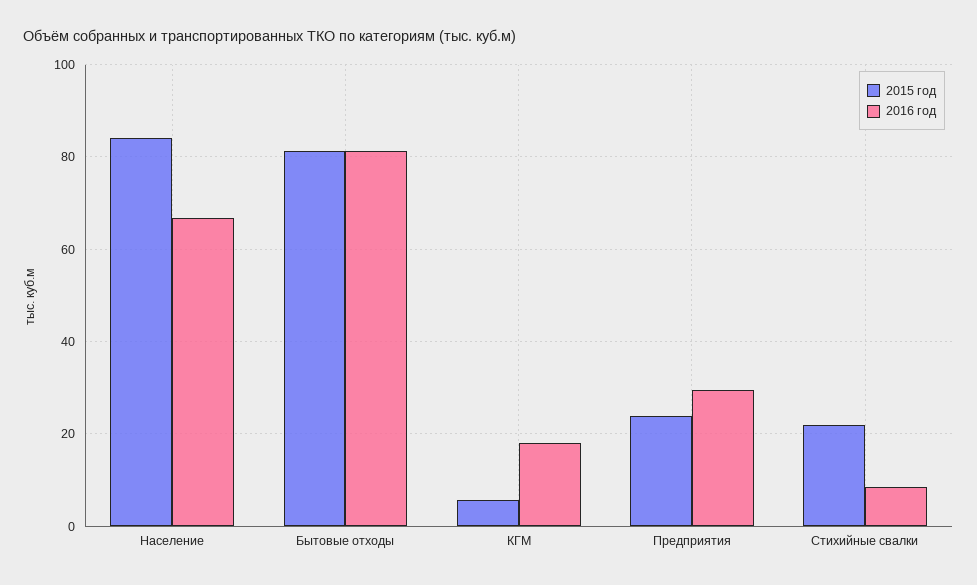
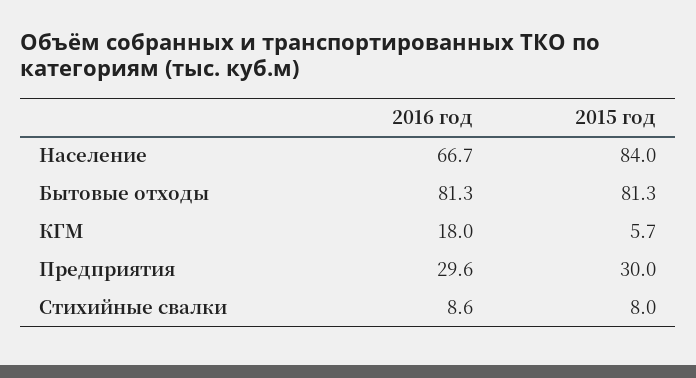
  {
    "2015 год": {
      "Население": 84,
      "Бытовые отходы": 81.3,
      "КГМ": 5.7,
-     "Предприятия": 24,
+     "Предприятия": 30,
-     "Стихийные свалки": 22
+     "Стихийные свалки": 8
    },
    "2016 год": {
      "Население": 66.7,
      "Бытовые отходы": 81.3,
      "КГМ": 18,
      "Предприятия": 29.6,
      "Стихийные свалки": 8.6
    }
  }

